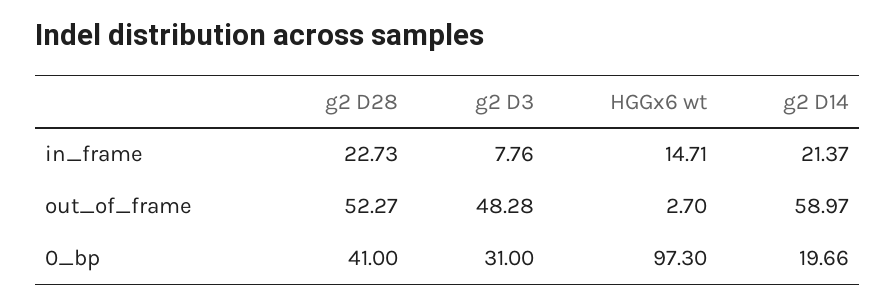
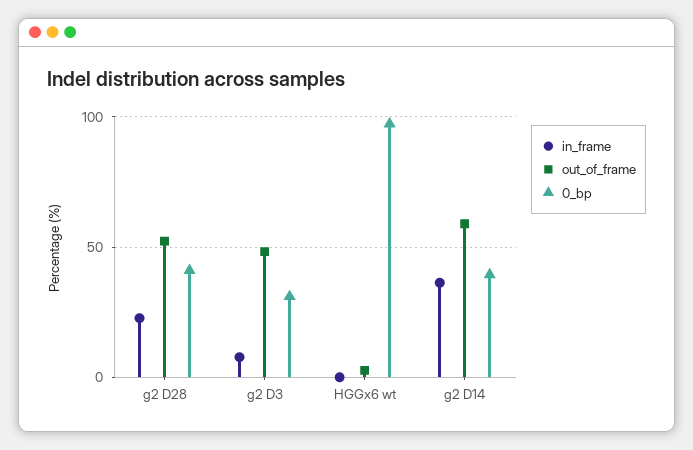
  {
    "in_frame": {
      "g2 D28": 22.73,
      "g2 D3": 7.76,
-     "HGGx6 wt": 14.71,
+     "HGGx6 wt": 0,
-     "g2 D14": 21.37
+     "g2 D14": 35
    },
    "out_of_frame": {
      "g2 D28": 52.27,
      "g2 D3": 48.28,
      "HGGx6 wt": 2.7,
      "g2 D14": 58.97
    },
    "0_bp": {
      "g2 D28": 41,
      "g2 D3": 31,
      "HGGx6 wt": 97.3,
-     "g2 D14": 19.66
+     "g2 D14": 40
    }
  }

